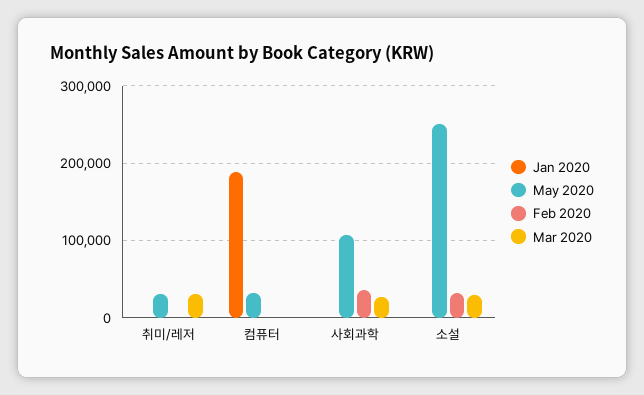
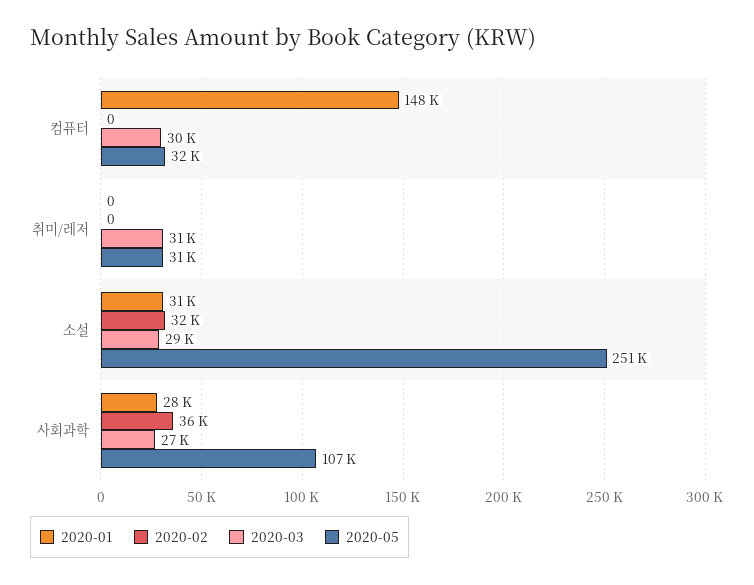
  {
    "Jan 2020": {
      "취미/레저": 0,
-     "컴퓨터": 190000,
+     "컴퓨터": 148000,
-     "사회과학": 0,
+     "사회과학": 28000,
-     "소설": 0
+     "소설": 31000
    },
    "May 2020": {
      "취미/레저": 31000,
      "컴퓨터": 32000,
      "사회과학": 107000,
      "소설": 251000
    },
    "Feb 2020": {
      "취미/레저": 0,
      "컴퓨터": 0,
      "사회과학": 36000,
      "소설": 32000
    },
    "Mar 2020": {
      "취미/레저": 31000,
-     "컴퓨터": 0,
+     "컴퓨터": 30000,
      "사회과학": 27000,
      "소설": 29000
    }
  }

